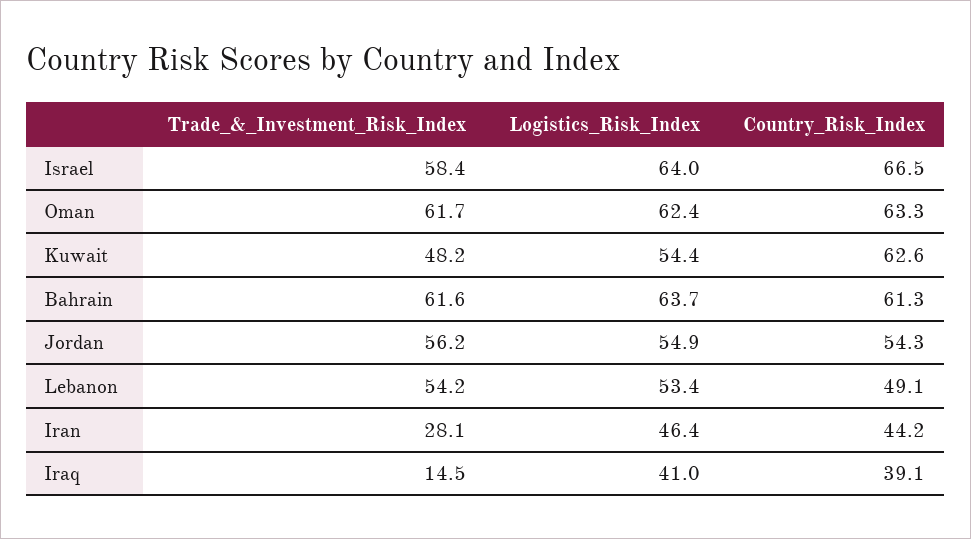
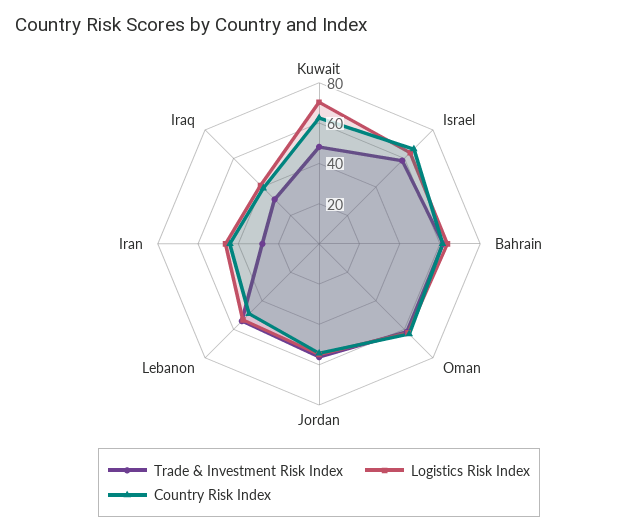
  {
    "Trade_&_Investment_Risk_Index": {
      "Israel": 58.4,
      "Oman": 61.7,
      "Kuwait": 48.2,
      "Bahrain": 61.6,
      "Jordan": 56.2,
      "Lebanon": 54.2,
      "Iran": 28.1,
-     "Iraq": 14.5
+     "Iraq": 30
    },
    "Logistics_Risk_Index": {
      "Israel": 64,
      "Oman": 62.4,
-     "Kuwait": 54.4,
+     "Kuwait": 70,
      "Bahrain": 63.7,
      "Jordan": 54.9,
      "Lebanon": 53.4,
      "Iran": 46.4,
      "Iraq": 41
    },
    "Country_Risk_Index": {
      "Israel": 66.5,
      "Oman": 63.3,
      "Kuwait": 62.6,
      "Bahrain": 61.3,
      "Jordan": 54.3,
      "Lebanon": 49.1,
      "Iran": 44.2,
      "Iraq": 39.1
    }
  }

